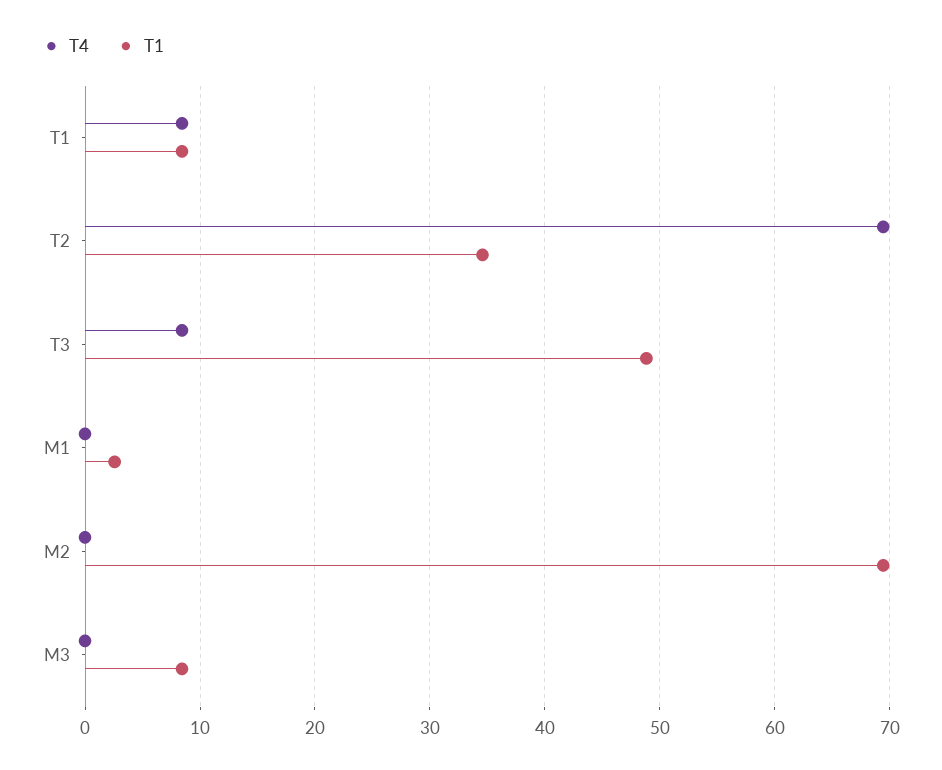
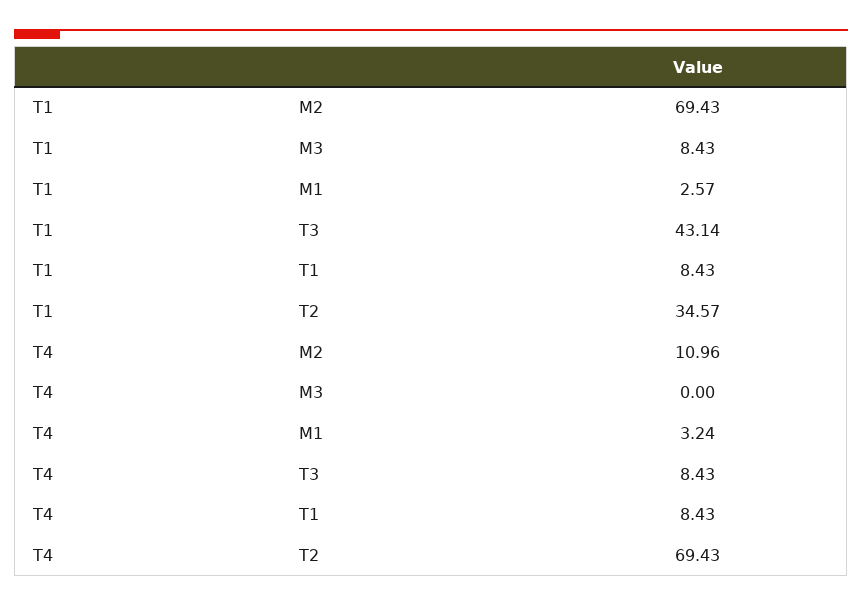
  {
    "T4": {
      "T1": 8.43,
      "T2": 69.43,
      "T3": 8.43,
-     "M1": 0,
+     "M1": 3.24,
-     "M2": 0,
+     "M2": 10.96,
      "M3": 0
    },
    "T1": {
      "T1": 8.43,
      "T2": 34.57,
-     "T3": 49,
+     "T3": 43.14,
      "M1": 2.57,
      "M2": 69.43,
      "M3": 8.43
    }
  }

